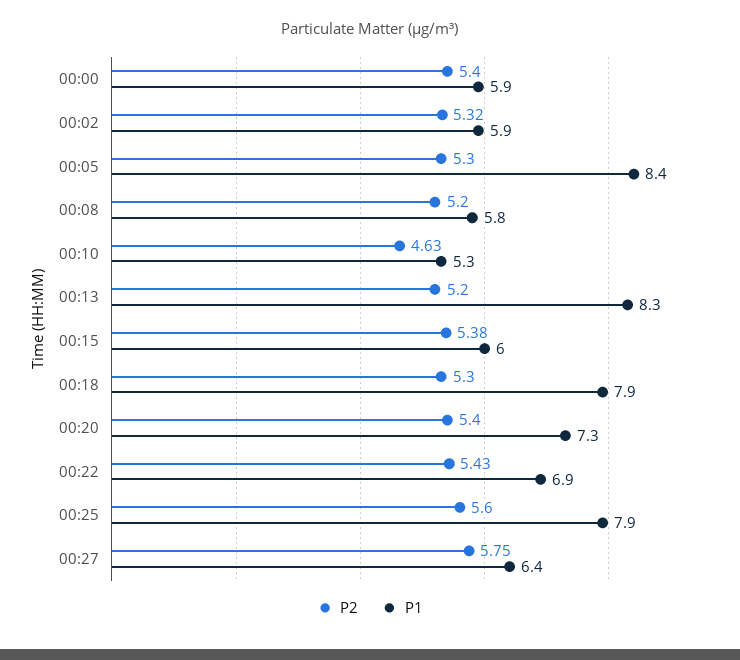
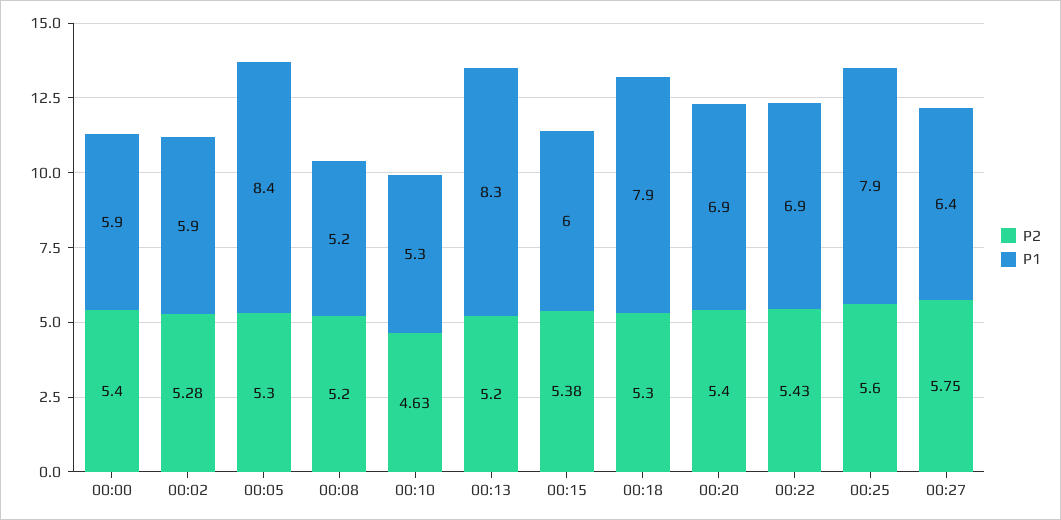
  {
    "P2": {
      "00:00": 5.4,
-     "00:02": 5.32,
+     "00:02": 5.28,
      "00:05": 5.3,
      "00:08": 5.2,
      "00:10": 4.63,
      "00:13": 5.2,
      "00:15": 5.38,
      "00:18": 5.3,
      "00:20": 5.4,
      "00:22": 5.43,
      "00:25": 5.6,
      "00:27": 5.75
    },
    "P1": {
      "00:00": 5.9,
      "00:02": 5.9,
      "00:05": 8.4,
-     "00:08": 5.8,
+     "00:08": 5.2,
      "00:10": 5.3,
      "00:13": 8.3,
      "00:15": 6,
      "00:18": 7.9,
-     "00:20": 7.3,
+     "00:20": 6.9,
      "00:22": 6.9,
      "00:25": 7.9,
      "00:27": 6.4
    }
  }

